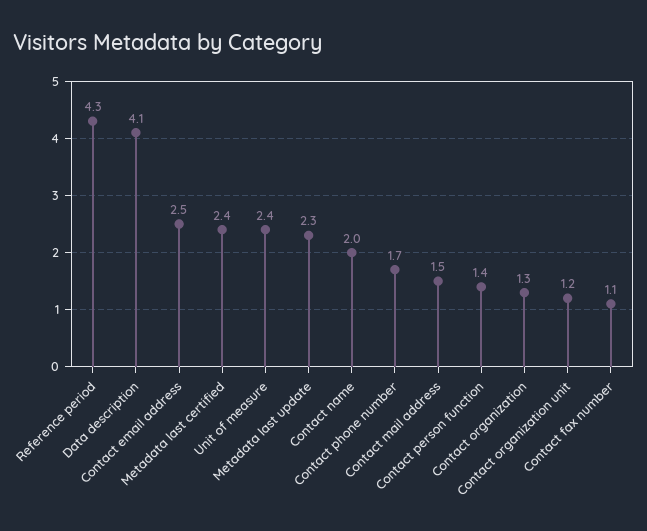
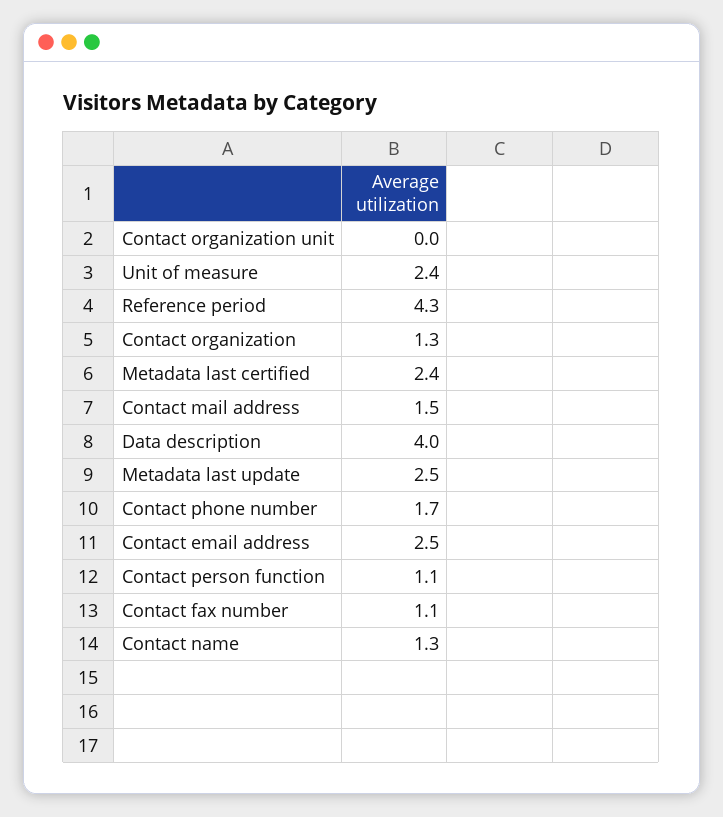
  {
    "Reference period": 4.3,
-   "Data description": 4.1,
+   "Data description": 4,
    "Contact email address": 2.5,
    "Metadata last certified": 2.4,
    "Unit of measure": 2.4,
-   "Metadata last update": 2.3,
+   "Metadata last update": 2.5,
-   "Contact name": 2,
+   "Contact name": 1.3,
    "Contact phone number": 1.7,
    "Contact mail address": 1.5,
-   "Contact person function": 1.4,
+   "Contact person function": 1.1,
    "Contact organization": 1.3,
-   "Contact organization unit": 1.2,
+   "Contact organization unit": 0,
    "Contact fax number": 1.1
  }

